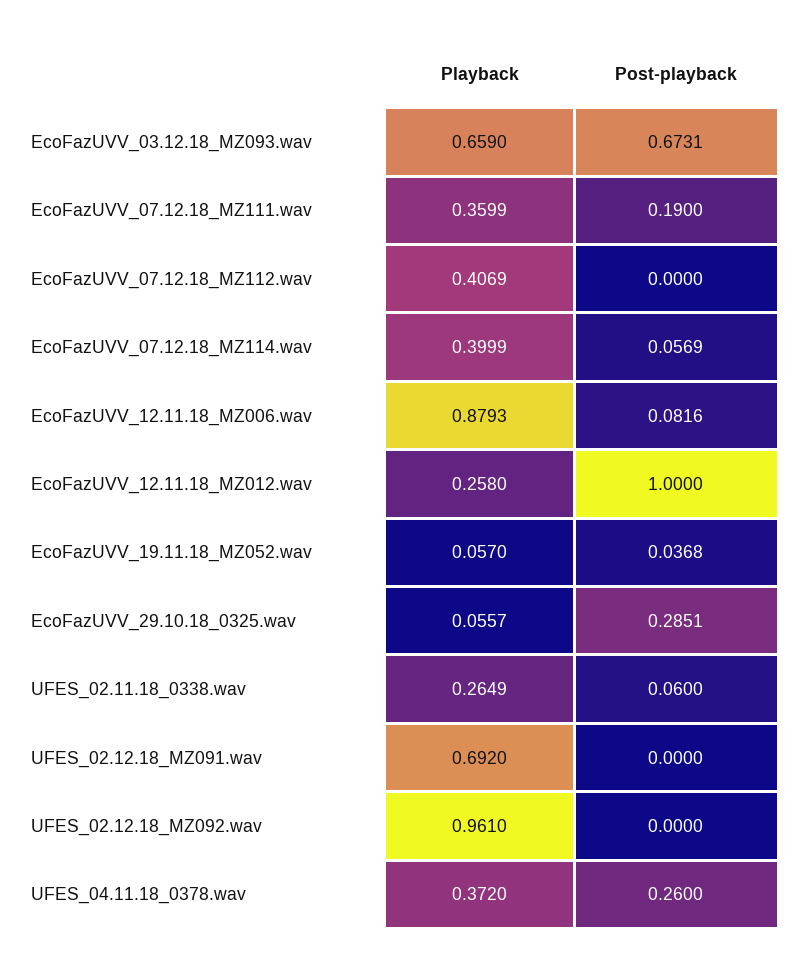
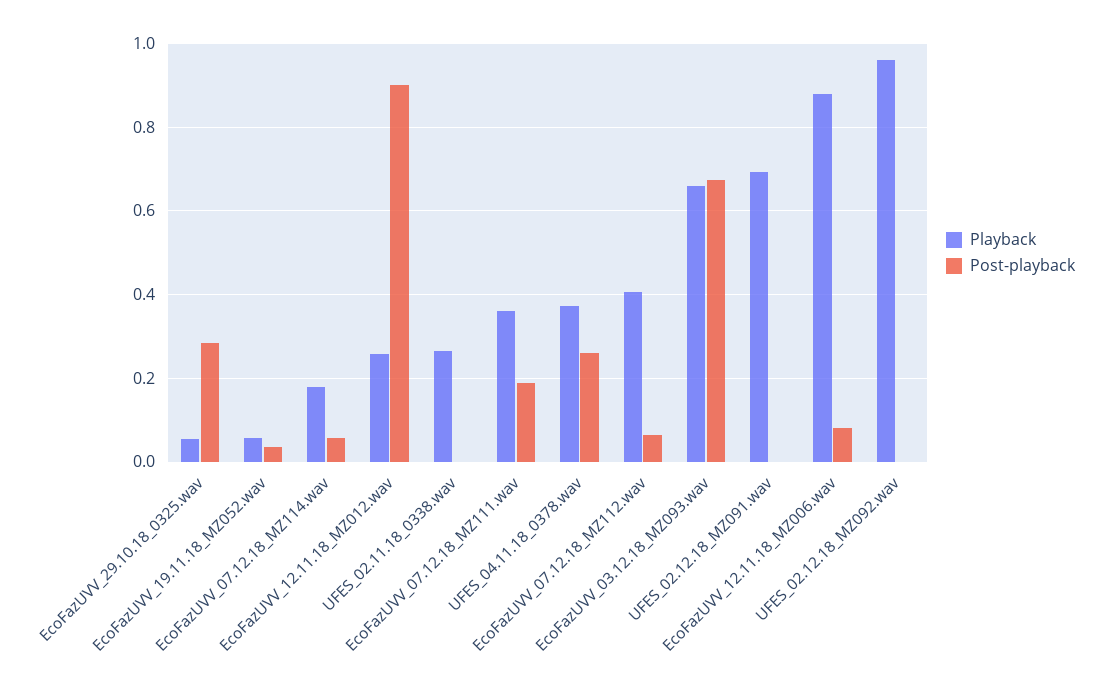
  {
    "Playback": {
      "EcoFazUVV_03.12.18_MZ093.wav": 0.659,
      "EcoFazUVV_07.12.18_MZ111.wav": 0.3599,
      "EcoFazUVV_07.12.18_MZ112.wav": 0.4069,
-     "EcoFazUVV_07.12.18_MZ114.wav": 0.3999,
+     "EcoFazUVV_07.12.18_MZ114.wav": 0.18,
      "EcoFazUVV_12.11.18_MZ006.wav": 0.8793,
      "EcoFazUVV_12.11.18_MZ012.wav": 0.258,
      "EcoFazUVV_19.11.18_MZ052.wav": 0.057,
      "EcoFazUVV_29.10.18_0325.wav": 0.0557,
      "UFES_02.11.18_0338.wav": 0.2649,
      "UFES_02.12.18_MZ091.wav": 0.692,
      "UFES_02.12.18_MZ092.wav": 0.961,
      "UFES_04.11.18_0378.wav": 0.372
    },
    "Post-playback": {
      "EcoFazUVV_03.12.18_MZ093.wav": 0.6731,
      "EcoFazUVV_07.12.18_MZ111.wav": 0.19,
-     "EcoFazUVV_07.12.18_MZ112.wav": 0,
+     "EcoFazUVV_07.12.18_MZ112.wav": 0.06,
      "EcoFazUVV_07.12.18_MZ114.wav": 0.0569,
      "EcoFazUVV_12.11.18_MZ006.wav": 0.0816,
-     "EcoFazUVV_12.11.18_MZ012.wav": 1,
+     "EcoFazUVV_12.11.18_MZ012.wav": 0.9,
      "EcoFazUVV_19.11.18_MZ052.wav": 0.0368,
      "EcoFazUVV_29.10.18_0325.wav": 0.2851,
-     "UFES_02.11.18_0338.wav": 0.06,
+     "UFES_02.11.18_0338.wav": 0,
      "UFES_02.12.18_MZ091.wav": 0,
      "UFES_02.12.18_MZ092.wav": 0,
      "UFES_04.11.18_0378.wav": 0.26
    }
  }

